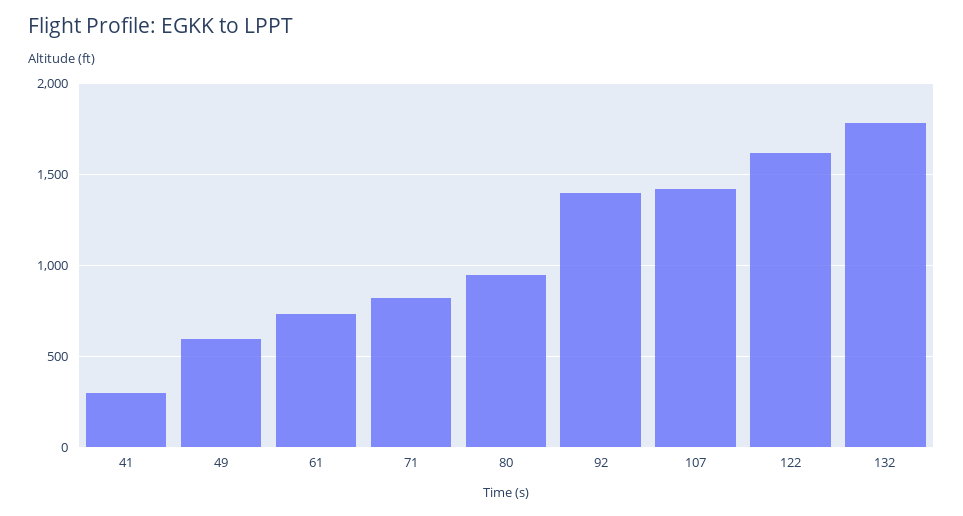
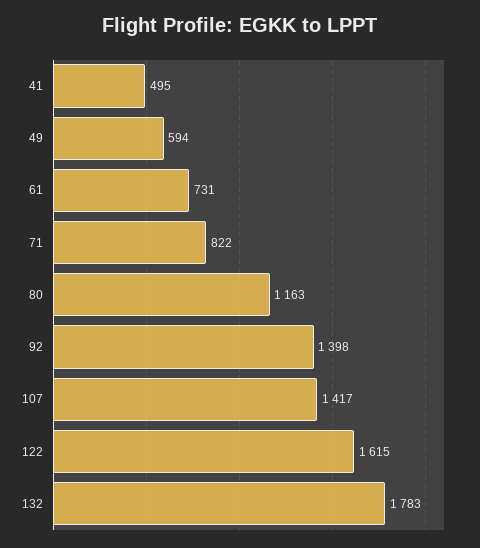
  {
-   "41": 300,
+   "41": 495,
    "49": 594,
    "61": 731,
    "71": 822,
-   "80": 950,
+   "80": 1163,
    "92": 1398,
    "107": 1417,
    "122": 1615,
    "132": 1783
  }

